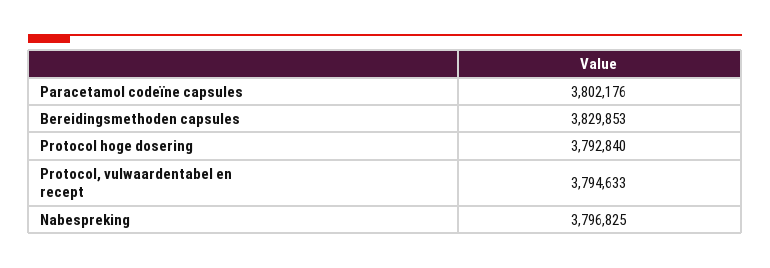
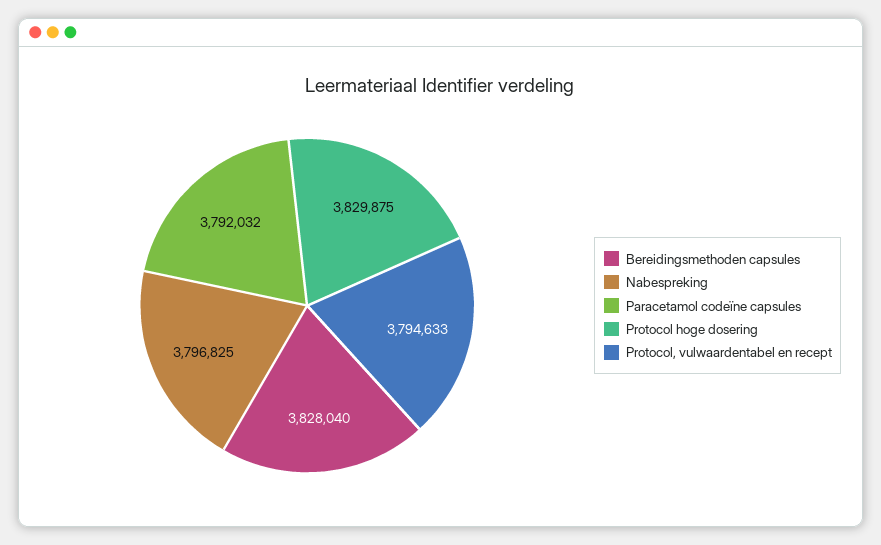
  {
-   "Paracetamol codeïne capsules": 3802176,
+   "Paracetamol codeïne capsules": 3792032,
-   "Bereidingsmethoden capsules": 3829853,
+   "Bereidingsmethoden capsules": 3828040,
-   "Protocol hoge dosering": 3792840,
+   "Protocol hoge dosering": 3829875,
    "Protocol, vulwaardentabel en recept": 3794633,
    "Nabespreking": 3796825
  }

